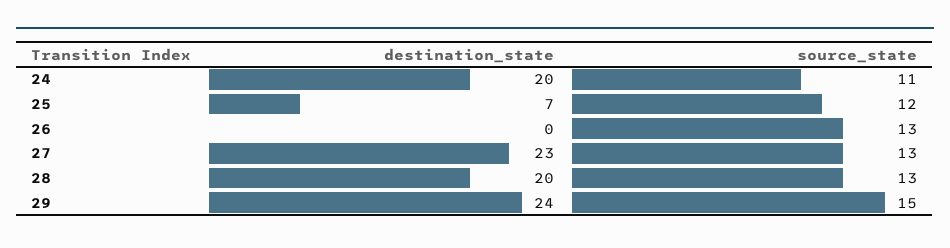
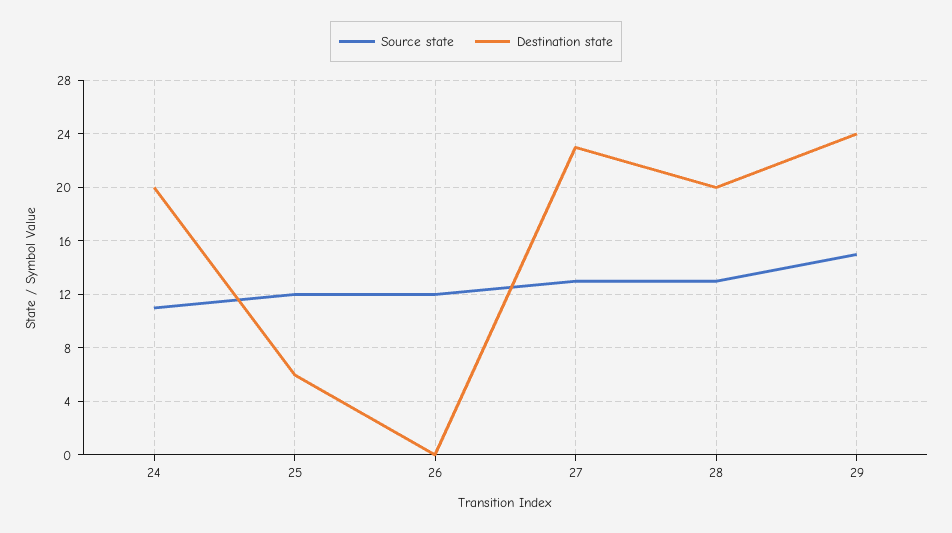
  {
    "destination_state": {
      "24": 20,
-     "25": 7,
+     "25": 6,
      "26": 0,
      "27": 23,
      "28": 20,
      "29": 24
    },
    "source_state": {
      "24": 11,
      "25": 12,
-     "26": 13,
+     "26": 12,
      "27": 13,
      "28": 13,
      "29": 15
    }
  }

